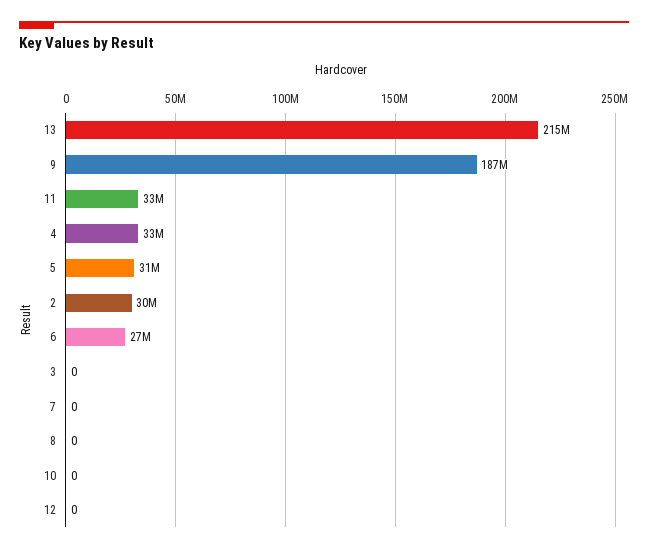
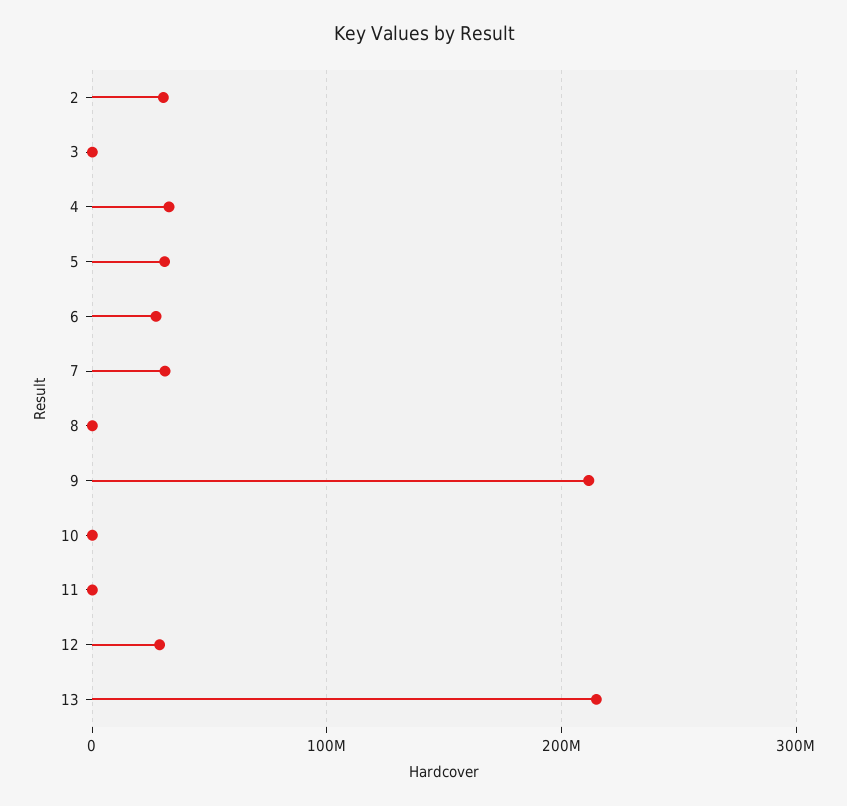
  {
    "13": 215000000,
-   "9": 187000000,
+   "9": 210000000,
-   "11": 33000000,
+   "11": 0,
    "4": 33000000,
    "5": 31000000,
    "2": 30000000,
    "6": 27000000,
    "3": 0,
-   "7": 0,
+   "7": 30000000,
    "8": 0,
    "10": 0,
-   "12": 0
+   "12": 30000000
  }

